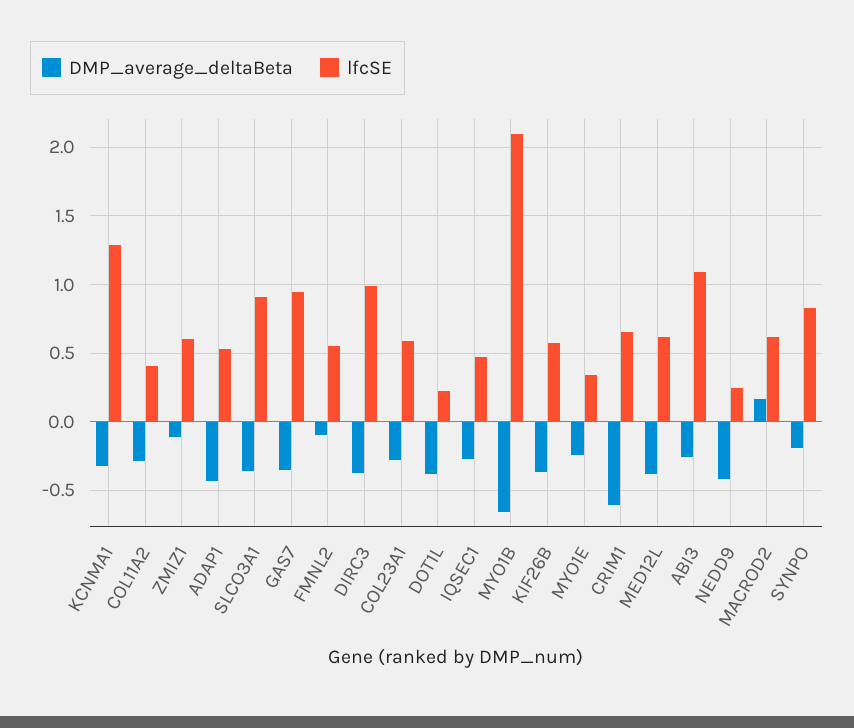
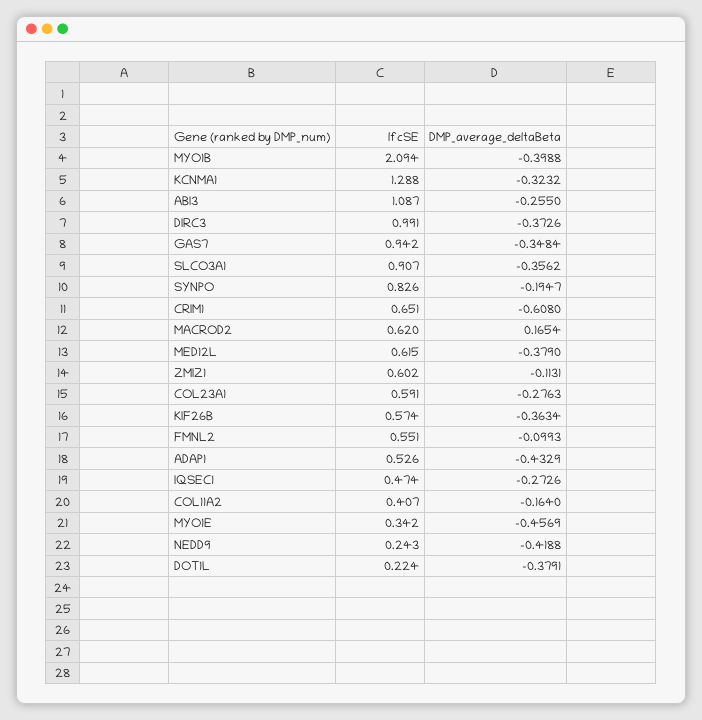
  {
    "DMP_average_deltaBeta": {
      "KCNMA1": -0.3232,
-     "COL11A2": -0.3,
+     "COL11A2": -0.164,
      "ZMIZ1": -0.1131,
      "ADAP1": -0.4329,
      "SLCO3A1": -0.3562,
      "GAS7": -0.3484,
      "FMNL2": -0.0993,
      "DIRC3": -0.3726,
      "COL23A1": -0.2763,
      "DOT1L": -0.3791,
      "IQSEC1": -0.2726,
-     "MYO1B": -0.65,
+     "MYO1B": -0.3988,
      "KIF26B": -0.3634,
-     "MYO1E": -0.25,
+     "MYO1E": -0.4569,
      "CRIM1": -0.608,
      "MED12L": -0.379,
      "ABI3": -0.255,
      "NEDD9": -0.4188,
      "MACROD2": 0.1654,
      "SYNPO": -0.1947
    },
    "lfcSE": {
      "KCNMA1": 1.288,
      "COL11A2": 0.407,
      "ZMIZ1": 0.602,
      "ADAP1": 0.526,
      "SLCO3A1": 0.907,
      "GAS7": 0.942,
      "FMNL2": 0.551,
      "DIRC3": 0.991,
      "COL23A1": 0.591,
      "DOT1L": 0.224,
      "IQSEC1": 0.474,
      "MYO1B": 2.094,
      "KIF26B": 0.574,
      "MYO1E": 0.342,
      "CRIM1": 0.651,
      "MED12L": 0.615,
      "ABI3": 1.087,
      "NEDD9": 0.243,
      "MACROD2": 0.62,
      "SYNPO": 0.826
    }
  }

